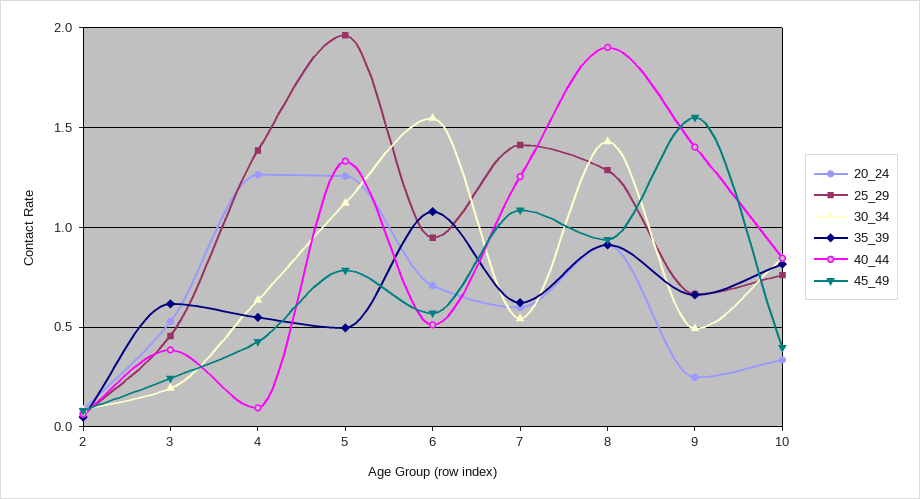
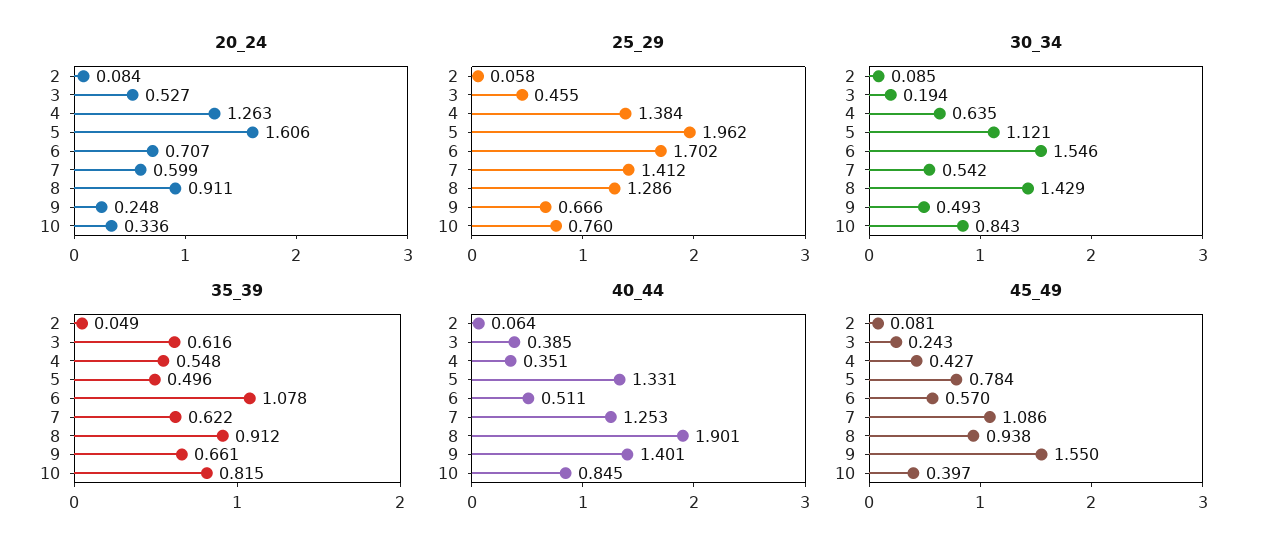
  {
    "20_24": {
      "2": 0.084,
      "3": 0.527,
      "4": 1.263,
-     "5": 1.25,
+     "5": 1.606,
      "6": 0.707,
      "7": 0.599,
      "8": 0.911,
      "9": 0.248,
      "10": 0.336
    },
    "25_29": {
      "2": 0.058,
      "3": 0.455,
      "4": 1.384,
      "5": 1.962,
-     "6": 0.95,
+     "6": 1.702,
      "7": 1.412,
      "8": 1.286,
      "9": 0.666,
      "10": 0.76
    },
    "30_34": {
      "2": 0.085,
      "3": 0.194,
      "4": 0.635,
      "5": 1.121,
      "6": 1.546,
      "7": 0.542,
      "8": 1.429,
      "9": 0.493,
      "10": 0.843
    },
    "35_39": {
      "2": 0.049,
      "3": 0.616,
      "4": 0.548,
      "5": 0.496,
      "6": 1.078,
      "7": 0.622,
      "8": 0.912,
      "9": 0.661,
      "10": 0.815
    },
    "40_44": {
      "2": 0.064,
      "3": 0.385,
-     "4": 0.1,
+     "4": 0.351,
      "5": 1.331,
      "6": 0.511,
      "7": 1.253,
      "8": 1.901,
      "9": 1.401,
      "10": 0.845
    },
    "45_49": {
      "2": 0.081,
      "3": 0.243,
      "4": 0.427,
      "5": 0.784,
      "6": 0.57,
      "7": 1.086,
      "8": 0.938,
      "9": 1.55,
      "10": 0.397
    }
  }

